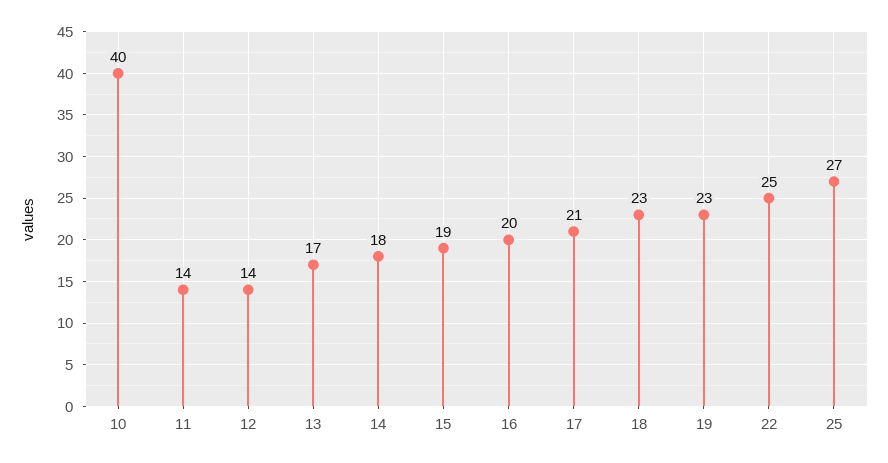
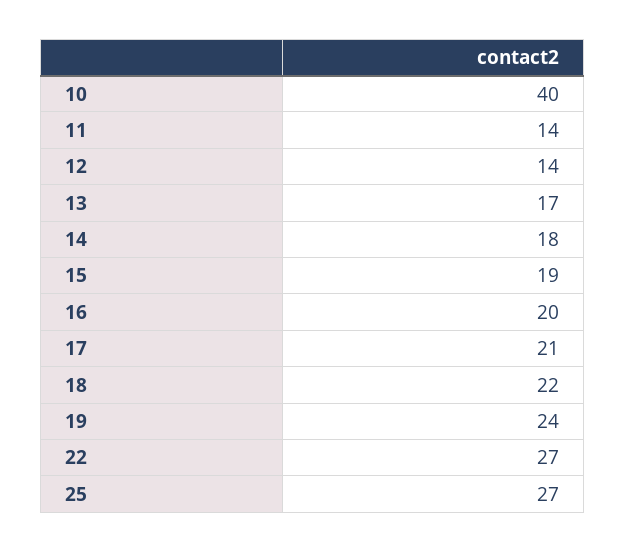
  {
    "10": 40,
    "11": 14,
    "12": 14,
    "13": 17,
    "14": 18,
    "15": 19,
    "16": 20,
    "17": 21,
-   "18": 23,
+   "18": 22,
-   "19": 23,
+   "19": 24,
-   "22": 25,
+   "22": 27,
    "25": 27
  }

